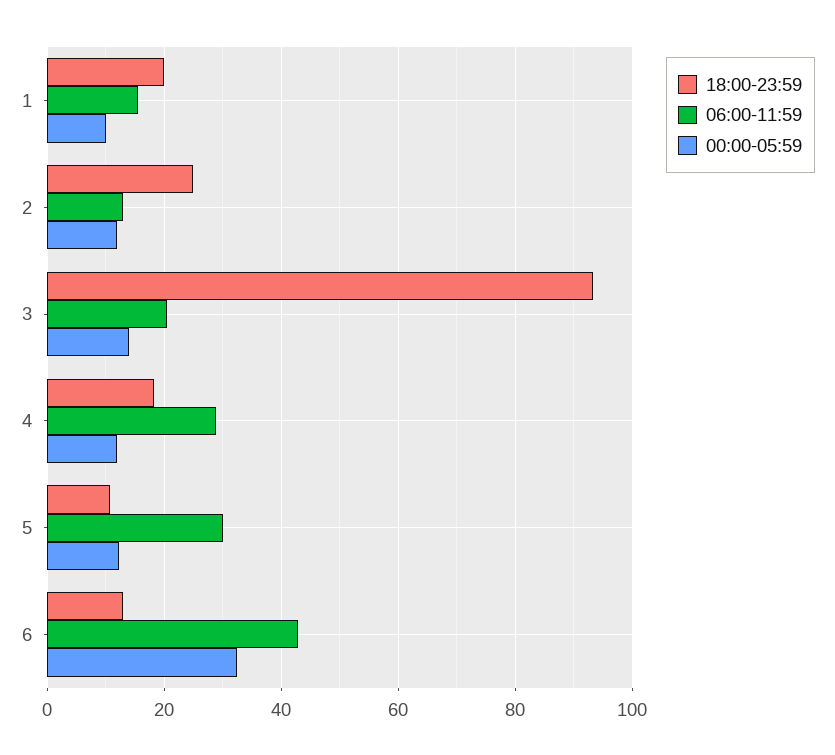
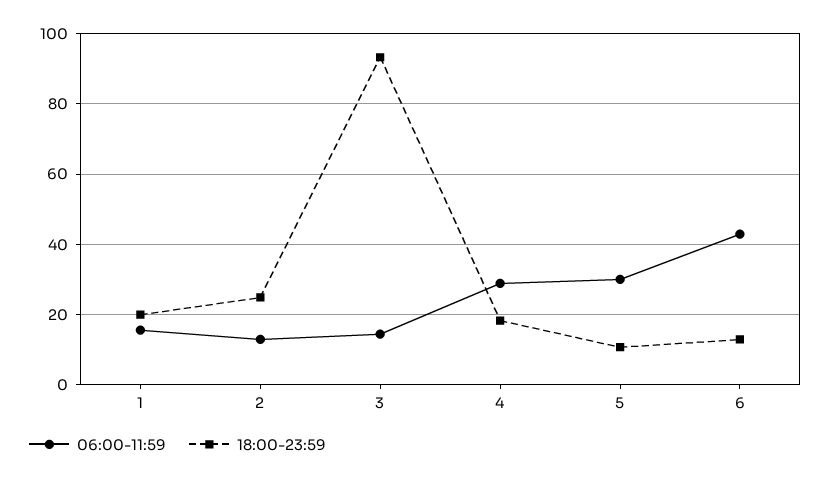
  {
    "18:00-23:59": {
      "1": 20,
      "2": 24,
      "3": 94,
      "4": 18,
      "5": 10,
      "6": 12
    },
    "06:00-11:59": {
      "1": 16,
      "2": 12,
-     "3": 20,
+     "3": 14,
      "4": 28,
      "5": 30,
      "6": 42
-   },
+   }
-   "00:00-05:59": {
-     "1": 10,
-     "2": 12,
-     "3": 14,
-     "4": 12,
-     "5": 12,
-     "6": 32
-   }
  }

